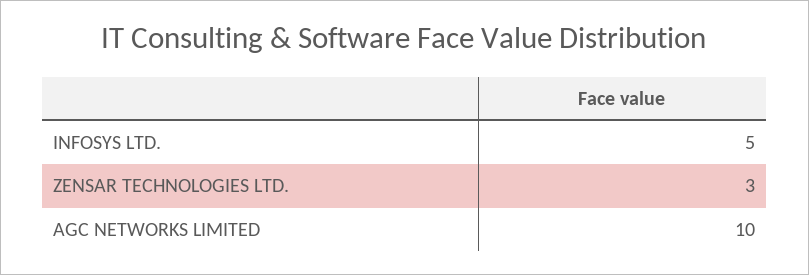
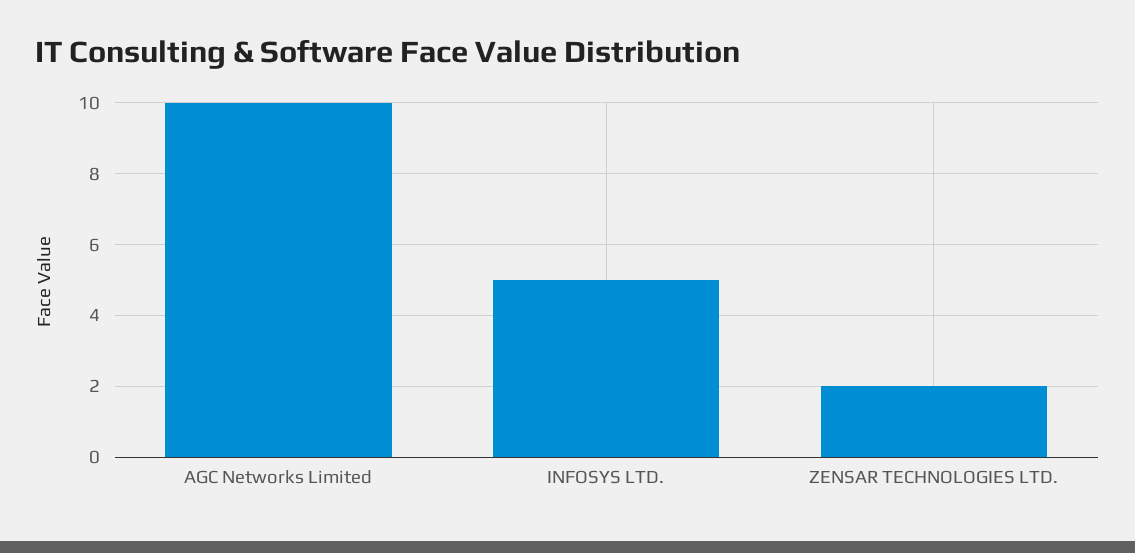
  {
    "INFOSYS LTD.": 5,
-   "ZENSAR TECHNOLOGIES LTD.": 3,
+   "ZENSAR TECHNOLOGIES LTD.": 2,
    "AGC NETWORKS LIMITED": 10
  }

